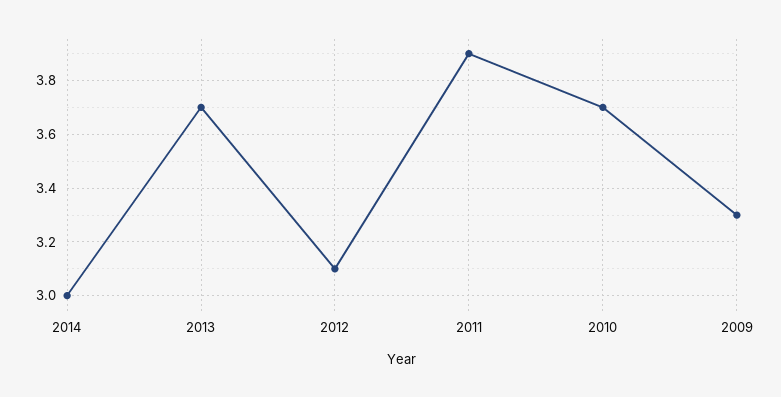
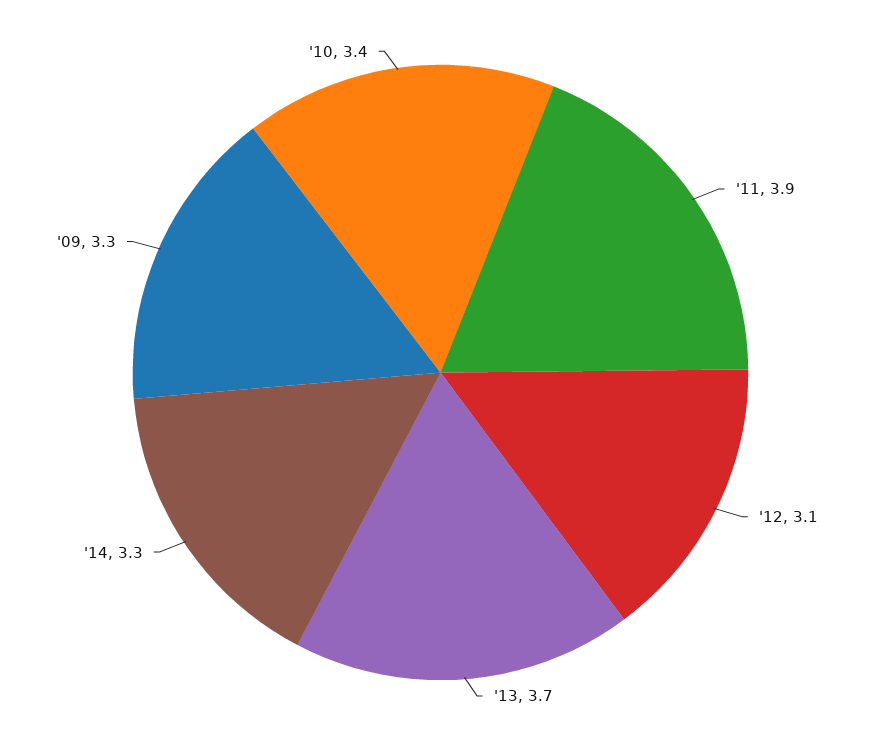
  {
-   "2014": 3,
+   "2014": 3.3,
    "2013": 3.7,
    "2012": 3.1,
    "2011": 3.9,
-   "2010": 3.7,
+   "2010": 3.4,
    "2009": 3.3
  }

